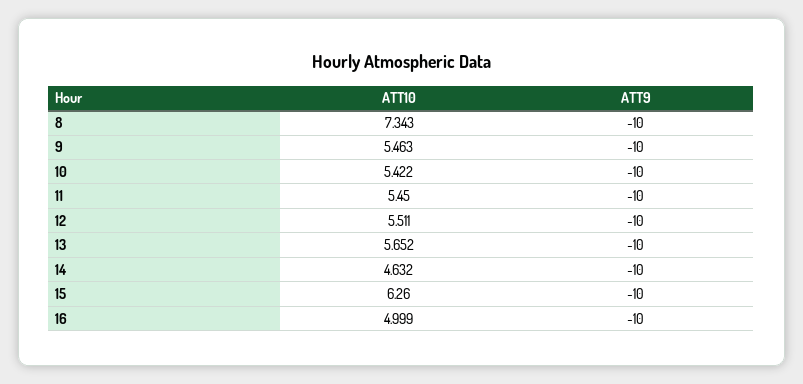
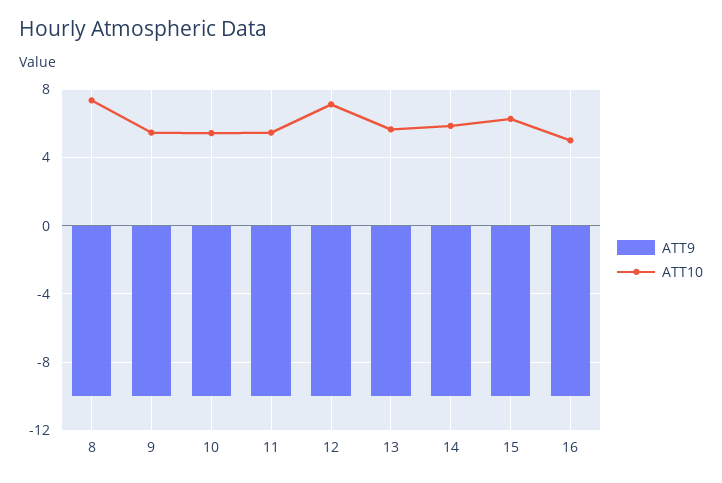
  {
    "ATT10": {
      "8": 7.343,
      "9": 5.463,
      "10": 5.422,
      "11": 5.45,
-     "12": 5.511,
+     "12": 7,
      "13": 5.652,
-     "14": 4.632,
+     "14": 6,
      "15": 6.26,
      "16": 4.999
    },
    "ATT9": {
      "8": -10,
      "9": -10,
      "10": -10,
      "11": -10,
      "12": -10,
      "13": -10,
      "14": -10,
      "15": -10,
      "16": -10
    }
  }

